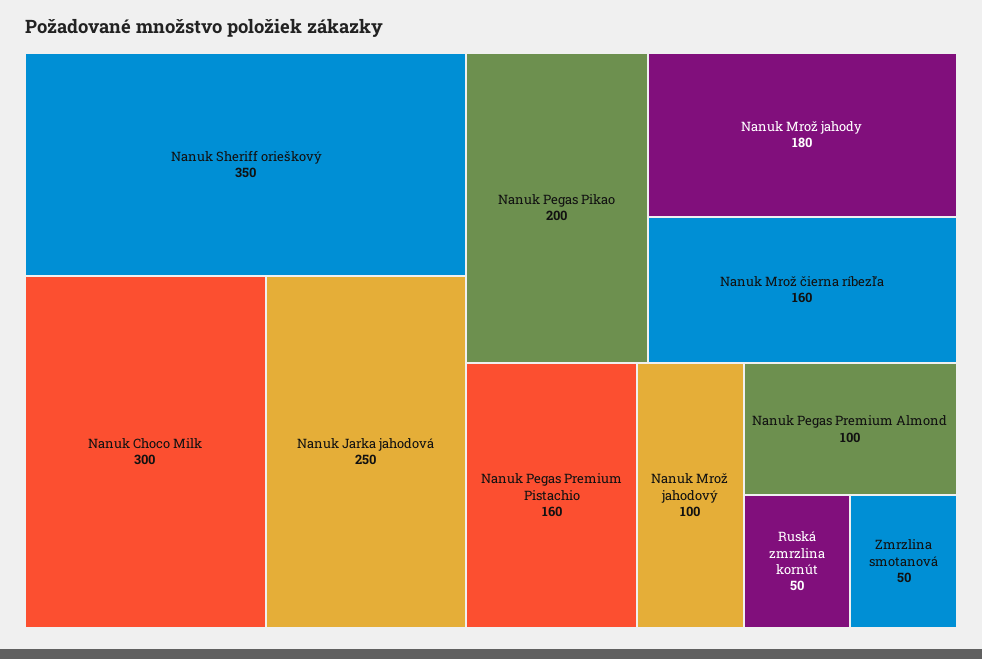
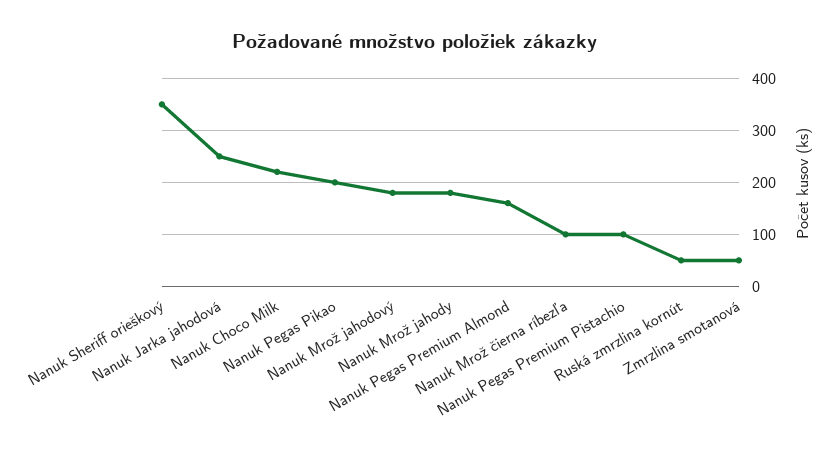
  {
    "Nanuk Sheriff orieškový": 350,
-   "Nanuk Choco Milk": 300,
+   "Nanuk Choco Milk": 220,
    "Nanuk Jarka jahodová": 250,
    "Nanuk Pegas Pikao": 200,
    "Nanuk Mrož jahody": 180,
-   "Nanuk Mrož čierna ríbezľa": 160,
+   "Nanuk Mrož čierna ríbezľa": 100,
-   "Nanuk Pegas Premium Pistachio": 160,
+   "Nanuk Pegas Premium Pistachio": 100,
-   "Nanuk Mrož jahodový": 100,
+   "Nanuk Mrož jahodový": 180,
-   "Nanuk Pegas Premium Almond": 100,
+   "Nanuk Pegas Premium Almond": 160,
    "Ruská zmrzlina kornút": 50,
    "Zmrzlina smotanová": 50
  }

